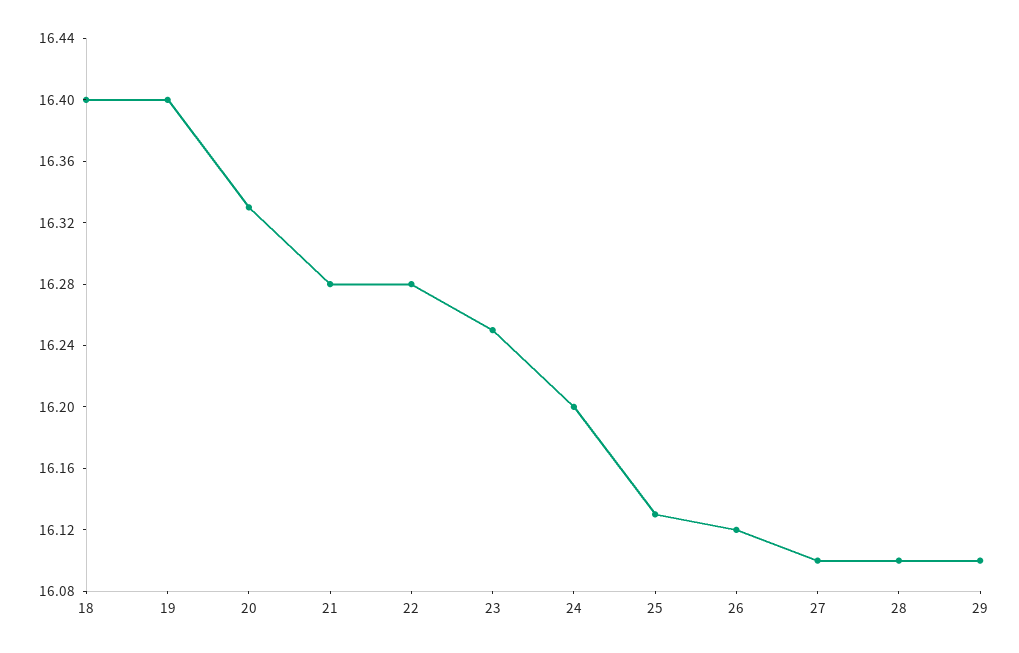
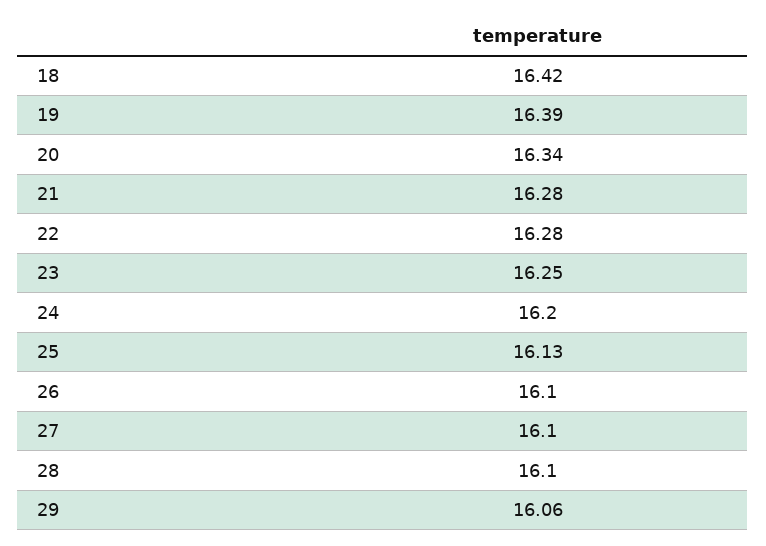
  {
-   "18": 16.4,
+   "18": 16.42,
-   "19": 16.4,
+   "19": 16.39,
-   "20": 16.33,
+   "20": 16.34,
    "21": 16.28,
    "22": 16.28,
    "23": 16.25,
    "24": 16.2,
    "25": 16.13,
-   "26": 16.12,
+   "26": 16.1,
    "27": 16.1,
    "28": 16.1,
-   "29": 16.1
+   "29": 16.06
  }

